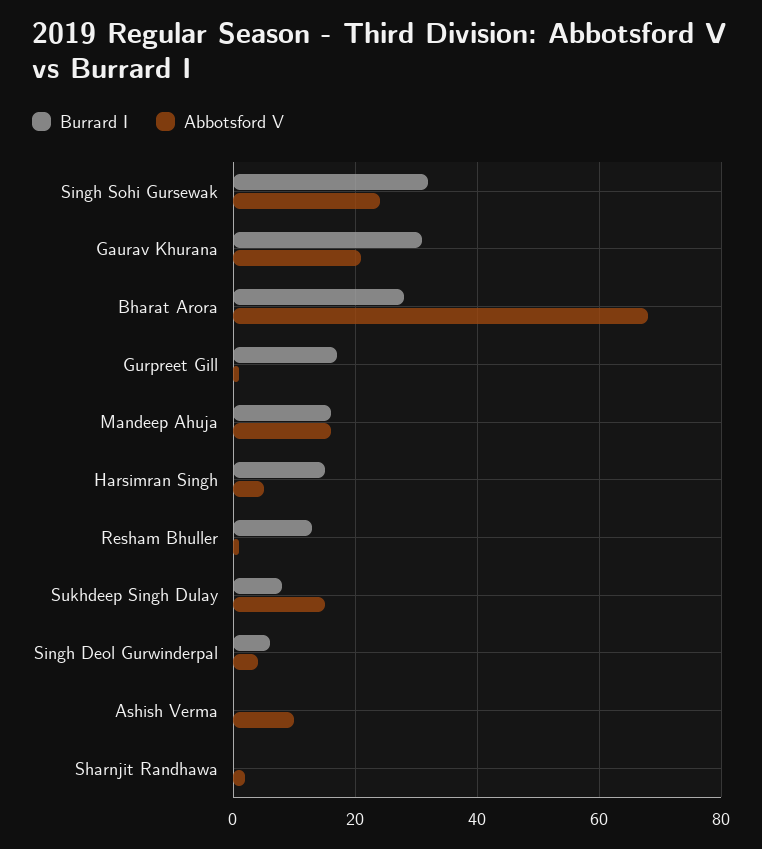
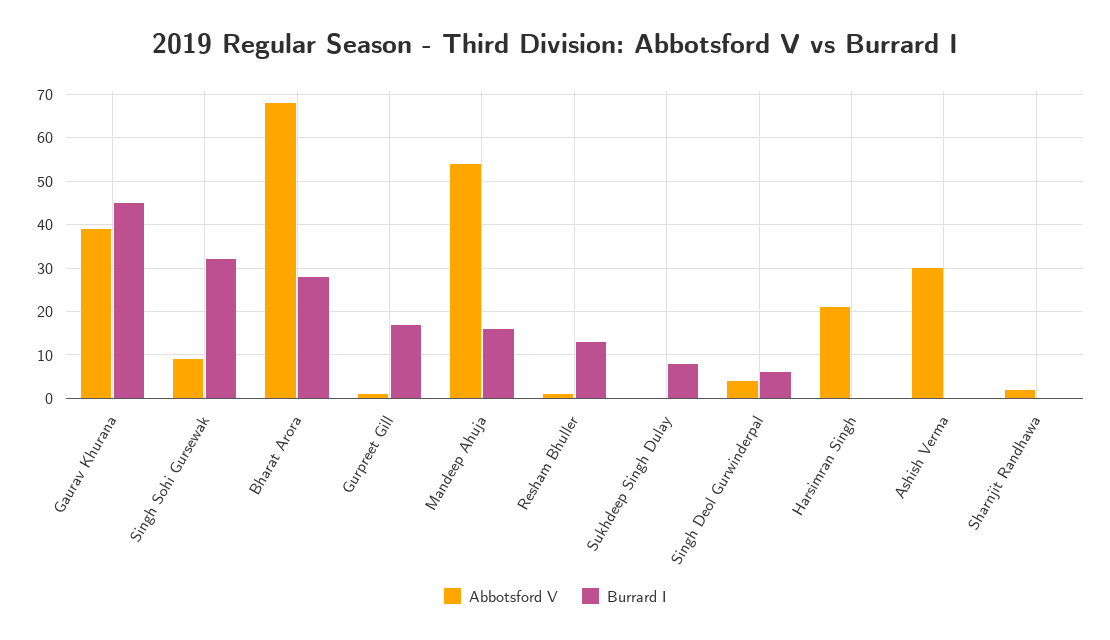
  {
    "Burrard I": {
      "Singh Sohi Gursewak": 30,
-     "Gaurav Khurana": 30,
+     "Gaurav Khurana": 45,
      "Bharat Arora": 30,
      "Gurpreet Gill": 15,
      "Mandeep Ahuja": 15,
-     "Harsimran Singh": 15,
+     "Harsimran Singh": 0,
      "Resham Bhuller": 15,
      "Sukhdeep Singh Dulay": 10,
      "Singh Deol Gurwinderpal": 5,
      "Ashish Verma": 0,
      "Sharnjit Randhawa": 0
    },
    "Abbotsford V": {
-     "Singh Sohi Gursewak": 25,
+     "Singh Sohi Gursewak": 10,
-     "Gaurav Khurana": 20,
+     "Gaurav Khurana": 40,
      "Bharat Arora": 70,
      "Gurpreet Gill": 0,
-     "Mandeep Ahuja": 15,
+     "Mandeep Ahuja": 55,
-     "Harsimran Singh": 5,
+     "Harsimran Singh": 20,
      "Resham Bhuller": 0,
-     "Sukhdeep Singh Dulay": 15,
+     "Sukhdeep Singh Dulay": 0,
      "Singh Deol Gurwinderpal": 5,
-     "Ashish Verma": 10,
+     "Ashish Verma": 30,
      "Sharnjit Randhawa": 0
    }
  }

